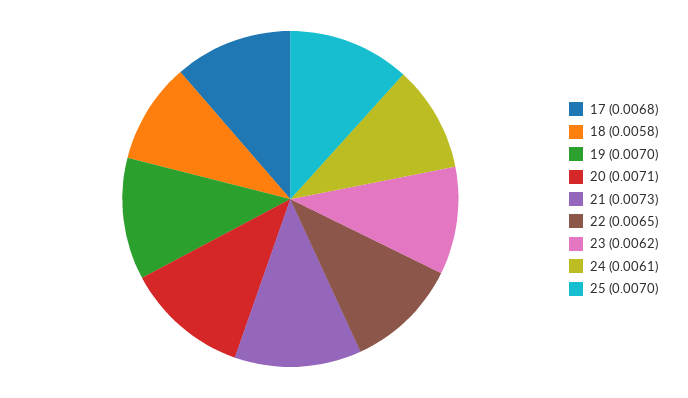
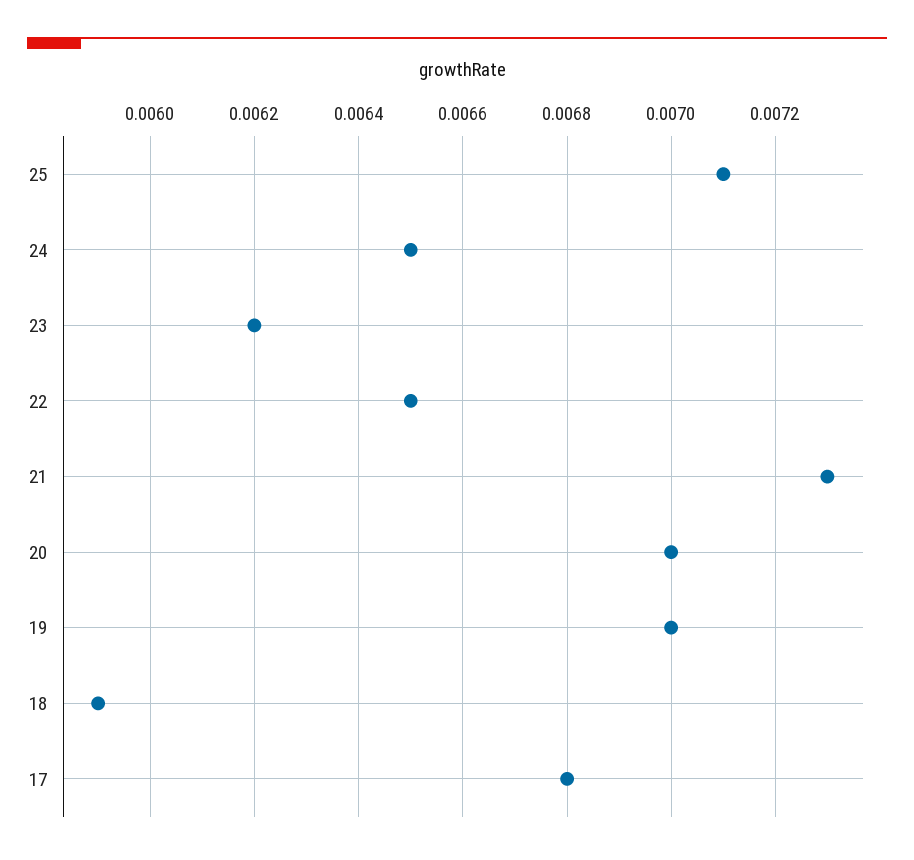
  {
    "17": 0.0068,
-   "18": 0.0058,
+   "18": 0.0059,
    "19": 0.007,
-   "20": 0.0071,
+   "20": 0.007,
    "21": 0.0073,
    "22": 0.0065,
    "23": 0.0062,
-   "24": 0.0061,
+   "24": 0.0065,
-   "25": 0.007
+   "25": 0.0071
  }

